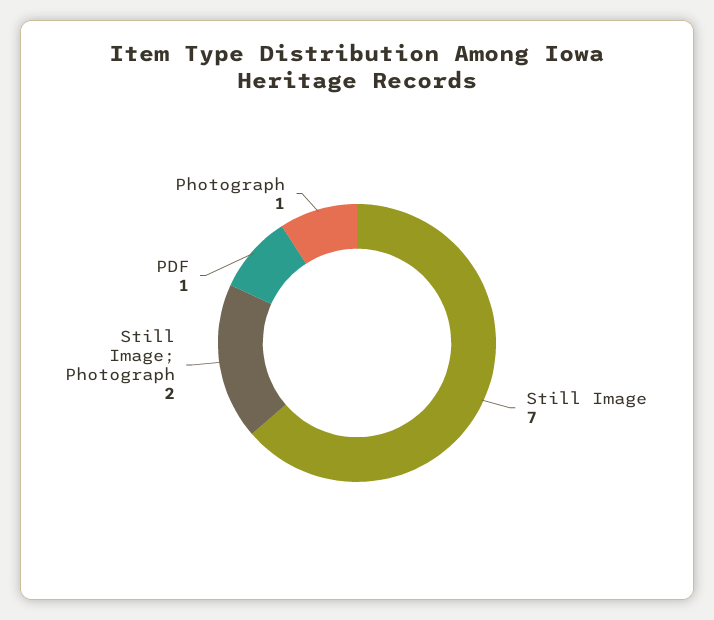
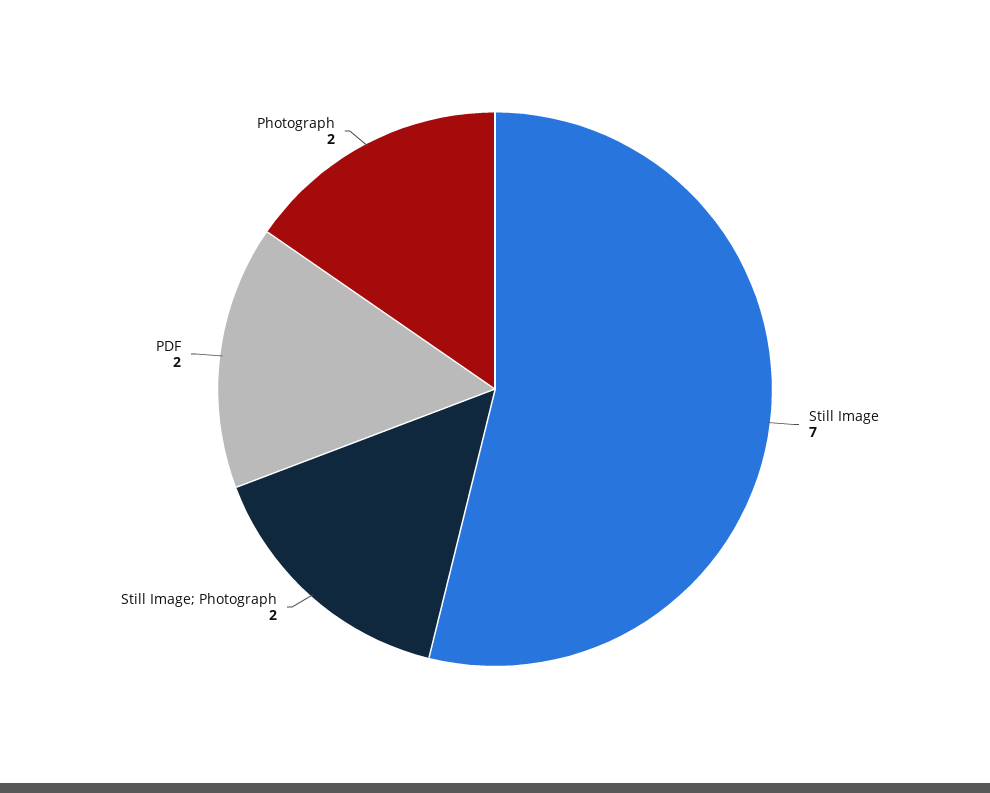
  {
    "Still Image": 7,
    "Still Image; Photograph": 2,
-   "PDF": 1,
+   "PDF": 2,
-   "Photograph": 1
+   "Photograph": 2
  }

